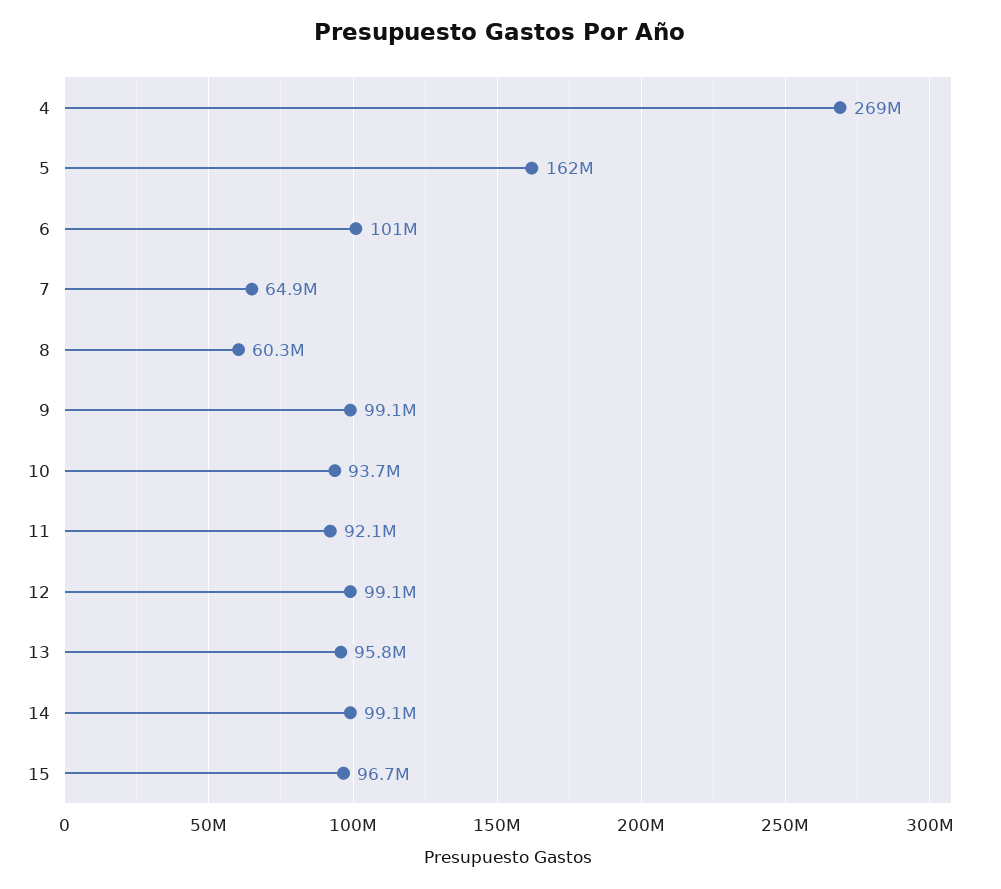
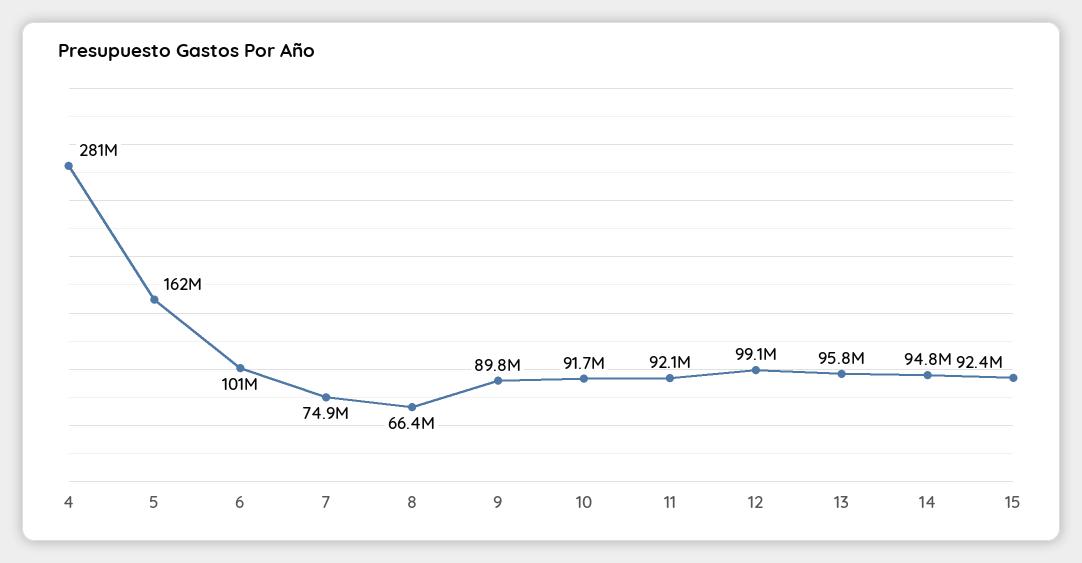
  {
-   "4": 269000000,
+   "4": 281000000,
    "5": 162000000,
    "6": 101000000,
-   "7": 64900000,
+   "7": 74900000,
-   "8": 60300000,
+   "8": 66400000,
-   "9": 99100000,
+   "9": 89800000,
-   "10": 93700000,
+   "10": 91700000,
    "11": 92100000,
    "12": 99100000,
    "13": 95800000,
-   "14": 99100000,
+   "14": 94800000,
-   "15": 96700000
+   "15": 92400000
  }

